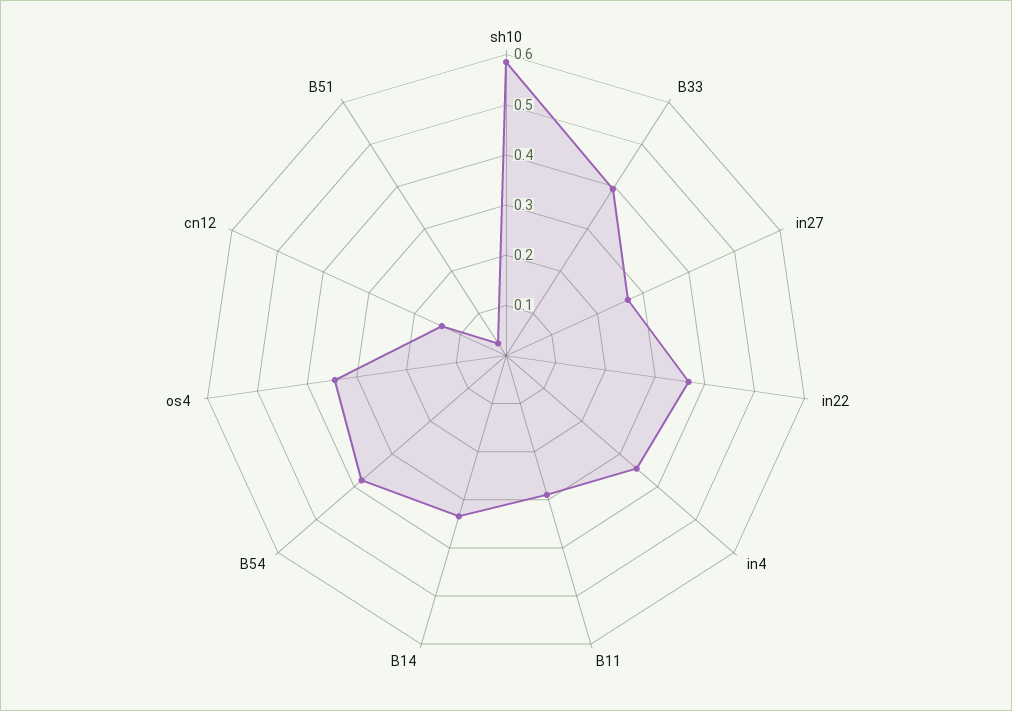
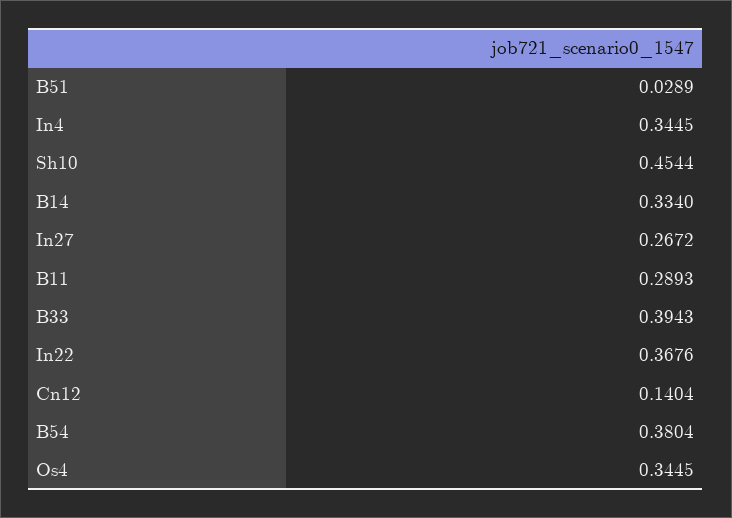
  {
-   "sh10": 0.58,
+   "sh10": 0.4544,
    "B33": 0.3943,
    "in27": 0.2672,
    "in22": 0.3676,
    "in4": 0.3445,
    "B11": 0.2893,
    "B14": 0.334,
    "B54": 0.3804,
    "os4": 0.3445,
    "cn12": 0.1404,
    "B51": 0.0289
  }

